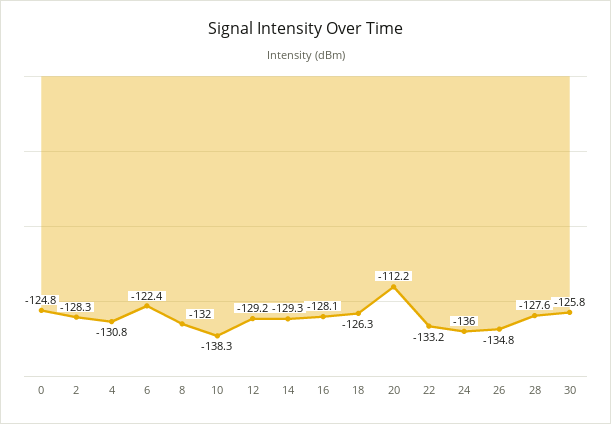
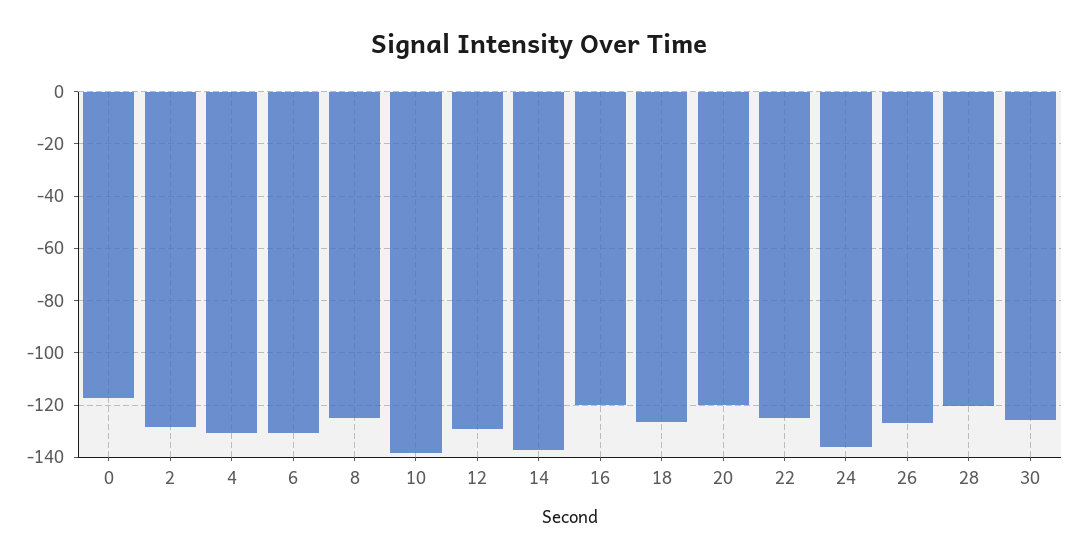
  {
-   "0": -124.8,
+   "0": -117.5,
    "2": -128.3,
    "4": -130.8,
-   "6": -122.4,
+   "6": -130,
-   "8": -132,
+   "8": -125,
    "10": -138.3,
    "12": -129.2,
-   "14": -129.3,
+   "14": -137.5,
-   "16": -128.1,
+   "16": -120,
    "18": -126.3,
-   "20": -112.2,
+   "20": -120,
-   "22": -133.2,
+   "22": -125,
    "24": -136,
-   "26": -134.8,
+   "26": -127.5,
-   "28": -127.6,
+   "28": -120,
    "30": -125.8
  }

